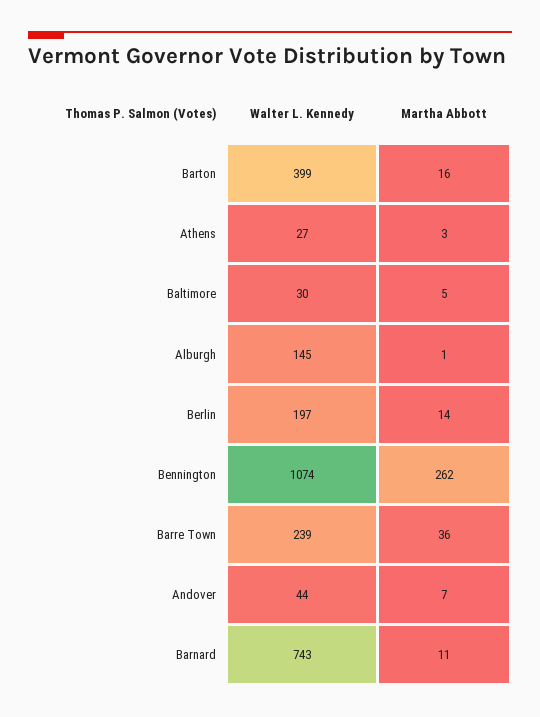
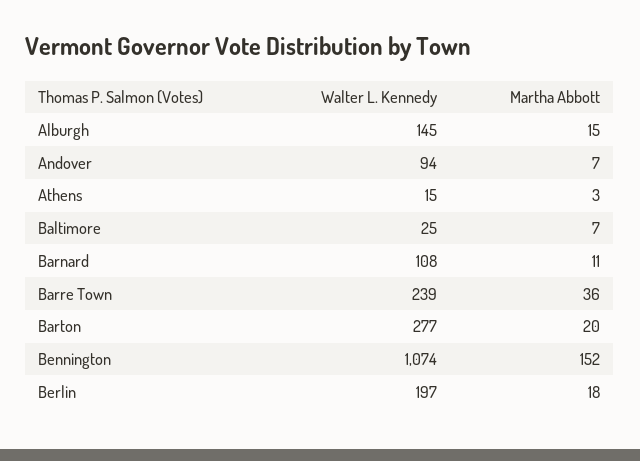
  {
    "Walter L. Kennedy": {
-     "Barton": 399,
+     "Barton": 277,
-     "Athens": 27,
+     "Athens": 15,
-     "Baltimore": 30,
+     "Baltimore": 25,
      "Alburgh": 145,
      "Berlin": 197,
      "Bennington": 1074,
      "Barre Town": 239,
-     "Andover": 44,
+     "Andover": 94,
-     "Barnard": 743
+     "Barnard": 108
    },
    "Martha Abbott": {
-     "Barton": 16,
+     "Barton": 20,
      "Athens": 3,
-     "Baltimore": 5,
+     "Baltimore": 7,
-     "Alburgh": 1,
+     "Alburgh": 15,
-     "Berlin": 14,
+     "Berlin": 18,
-     "Bennington": 262,
+     "Bennington": 152,
      "Barre Town": 36,
      "Andover": 7,
      "Barnard": 11
    }
  }

